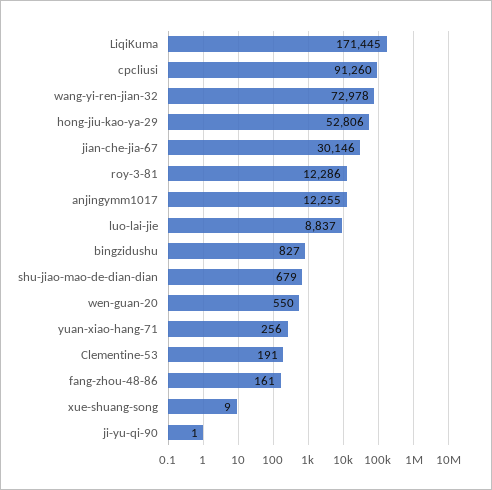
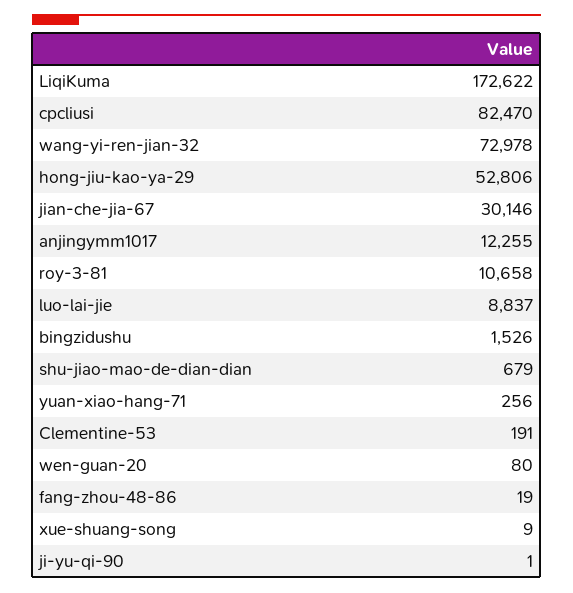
  {
-   "LiqiKuma": 171445,
+   "LiqiKuma": 172622,
-   "cpcliusi": 91260,
+   "cpcliusi": 82470,
    "wang-yi-ren-jian-32": 72978,
    "hong-jiu-kao-ya-29": 52806,
    "jian-che-jia-67": 30146,
-   "roy-3-81": 12286,
+   "roy-3-81": 10658,
    "anjingymm1017": 12255,
    "luo-lai-jie": 8837,
-   "bingzidushu": 827,
+   "bingzidushu": 1526,
    "shu-jiao-mao-de-dian-dian": 679,
-   "wen-guan-20": 550,
+   "wen-guan-20": 80,
    "yuan-xiao-hang-71": 256,
    "Clementine-53": 191,
-   "fang-zhou-48-86": 161,
+   "fang-zhou-48-86": 19,
    "xue-shuang-song": 9,
    "ji-yu-qi-90": 1
  }

